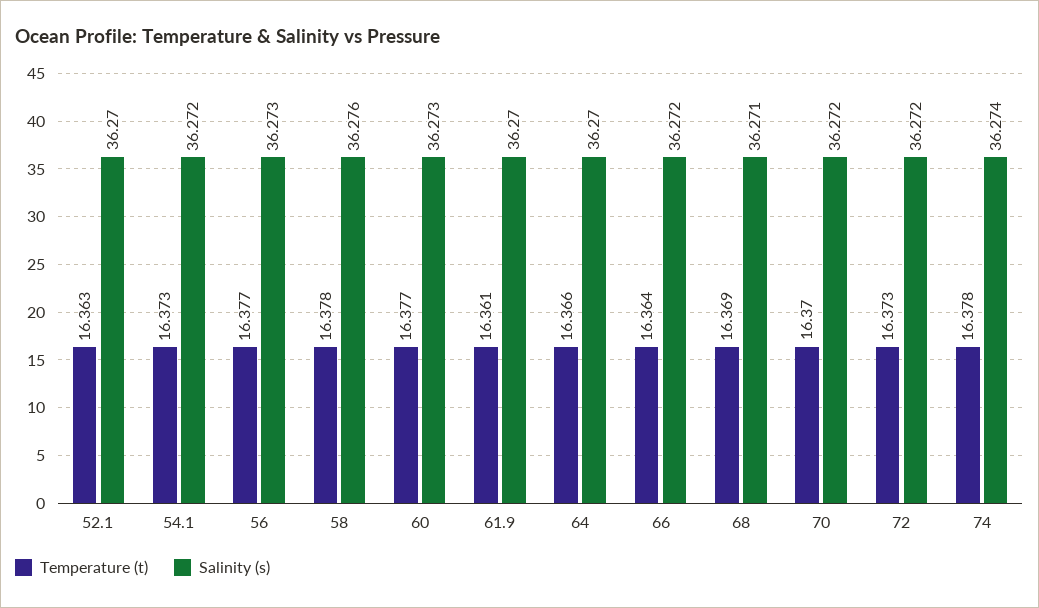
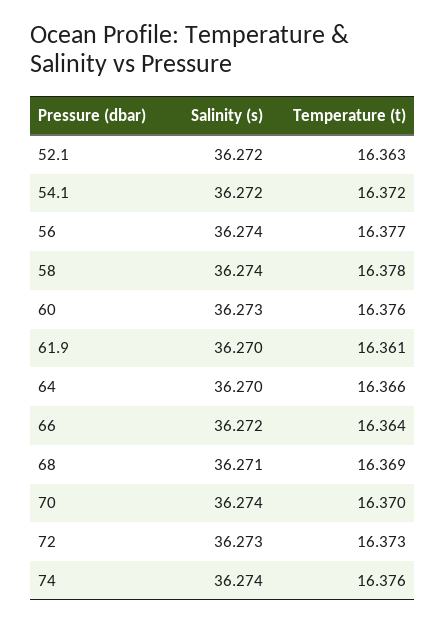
  {
    "Temperature (t)": {
      "52.1": 16.363,
-     "54.1": 16.373,
+     "54.1": 16.372,
      "56": 16.377,
      "58": 16.378,
-     "60": 16.377,
+     "60": 16.376,
      "61.9": 16.361,
      "64": 16.366,
      "66": 16.364,
      "68": 16.369,
      "70": 16.37,
      "72": 16.373,
-     "74": 16.378
+     "74": 16.376
    },
    "Salinity (s)": {
-     "52.1": 36.27,
+     "52.1": 36.272,
      "54.1": 36.272,
-     "56": 36.273,
+     "56": 36.274,
-     "58": 36.276,
+     "58": 36.274,
      "60": 36.273,
      "61.9": 36.27,
      "64": 36.27,
      "66": 36.272,
      "68": 36.271,
-     "70": 36.272,
+     "70": 36.274,
-     "72": 36.272,
+     "72": 36.273,
      "74": 36.274
    }
  }

